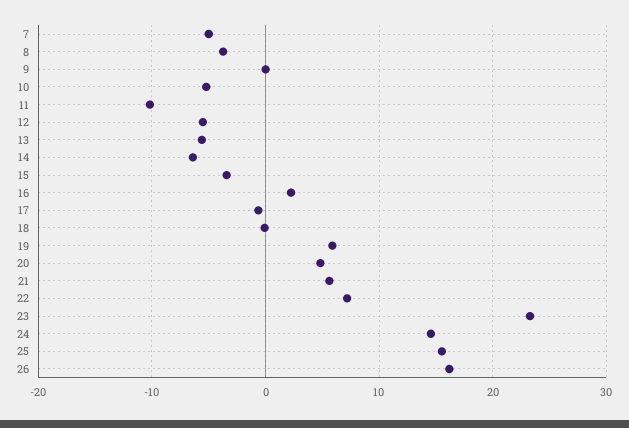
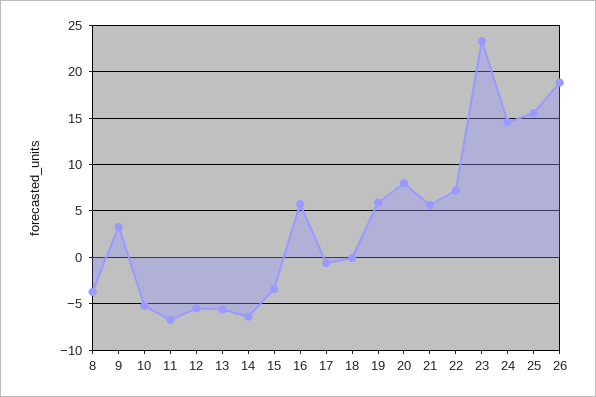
  {
-   "7": -5,
    "8": -4,
-   "9": 0,
+   "9": 3,
    "10": -5,
-   "11": -10,
+   "11": -7,
    "12": -6,
    "13": -6,
    "14": -6,
    "15": -3,
-   "16": 2,
+   "16": 6,
    "17": -1,
    "18": 0,
    "19": 6,
-   "20": 5,
+   "20": 8,
    "21": 6,
    "22": 7,
    "23": 23,
    "24": 15,
    "25": 16,
-   "26": 16
+   "26": 19
  }

